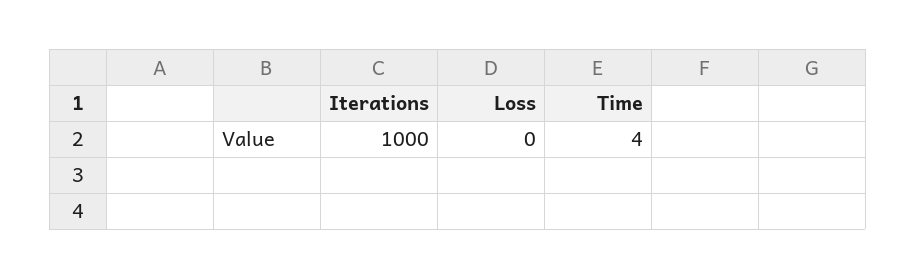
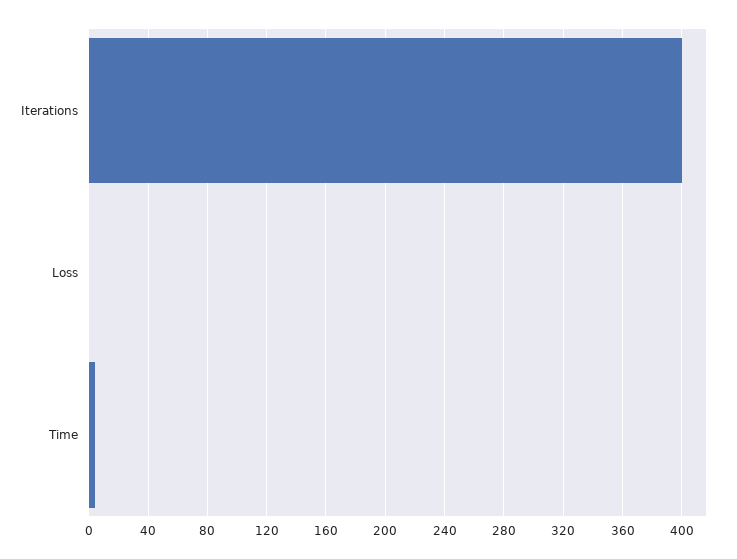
  {
-   "Iterations": 1000,
+   "Iterations": 400,
    "Loss": 0,
    "Time": 4
  }

